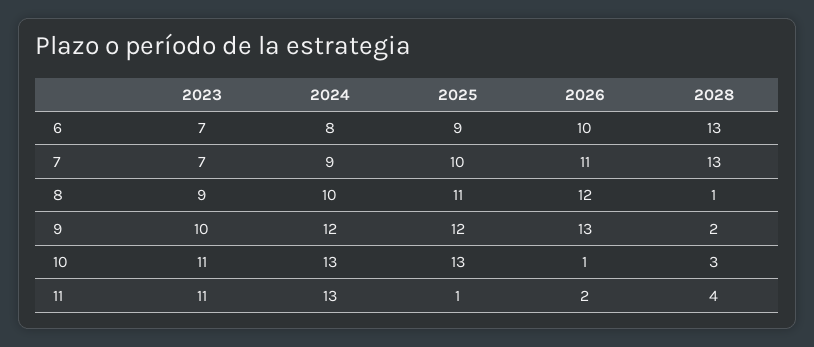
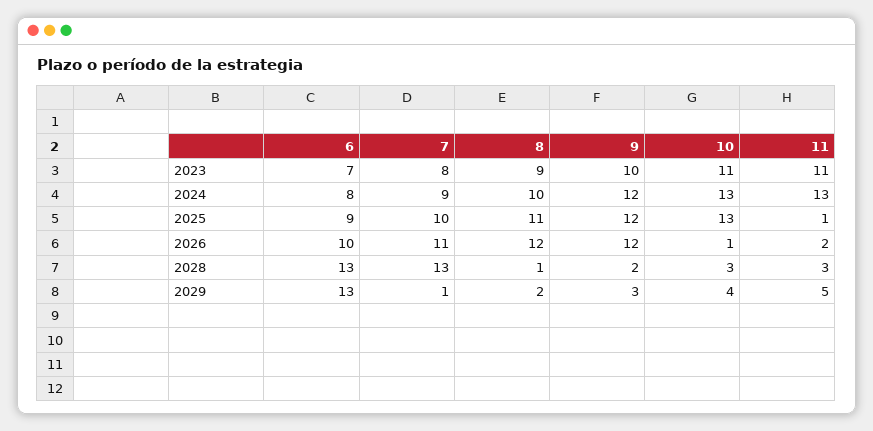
  {
    "2023": {
      "6": 7,
-     "7": 7,
+     "7": 8,
      "8": 9,
      "9": 10,
      "10": 11,
      "11": 11
    },
    "2024": {
      "6": 8,
      "7": 9,
      "8": 10,
      "9": 12,
      "10": 13,
      "11": 13
    },
    "2025": {
      "6": 9,
      "7": 10,
      "8": 11,
      "9": 12,
      "10": 13,
      "11": 1
    },
    "2026": {
      "6": 10,
      "7": 11,
      "8": 12,
-     "9": 13,
+     "9": 12,
      "10": 1,
      "11": 2
    },
    "2028": {
      "6": 13,
      "7": 13,
      "8": 1,
      "9": 2,
      "10": 3,
-     "11": 4
+     "11": 3
-   }
+   },
+   "2029": {
+     "6": 13,
+     "7": 1,
+     "8": 2,
+     "9": 3,
+     "10": 4,
+     "11": 5
+   }
  }

